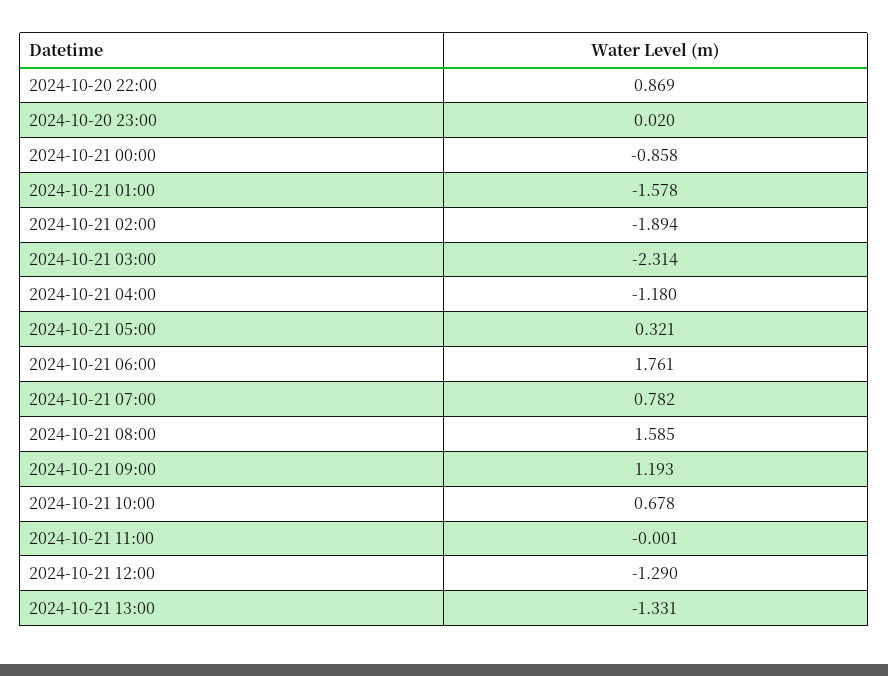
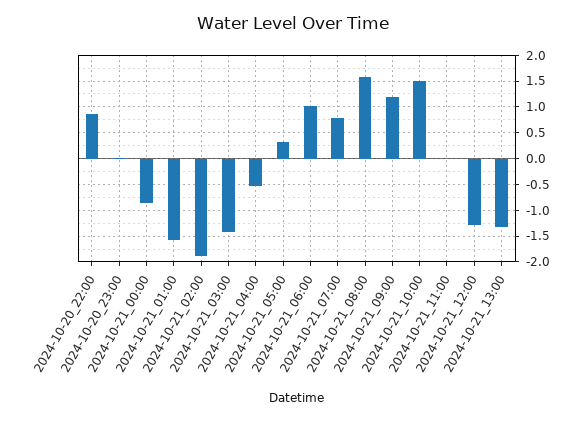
  {
    "2024-10-20 22:00": 0.869,
    "2024-10-20 23:00": 0.02,
    "2024-10-21 00:00": -0.858,
    "2024-10-21 01:00": -1.578,
    "2024-10-21 02:00": -1.894,
-   "2024-10-21 03:00": -2.314,
+   "2024-10-21 03:00": -1.5,
-   "2024-10-21 04:00": -1.18,
+   "2024-10-21 04:00": -0.5,
    "2024-10-21 05:00": 0.321,
-   "2024-10-21 06:00": 1.761,
+   "2024-10-21 06:00": 1,
    "2024-10-21 07:00": 0.782,
    "2024-10-21 08:00": 1.585,
    "2024-10-21 09:00": 1.193,
-   "2024-10-21 10:00": 0.678,
+   "2024-10-21 10:00": 1.5,
    "2024-10-21 11:00": -0.001,
    "2024-10-21 12:00": -1.29,
    "2024-10-21 13:00": -1.331
  }

